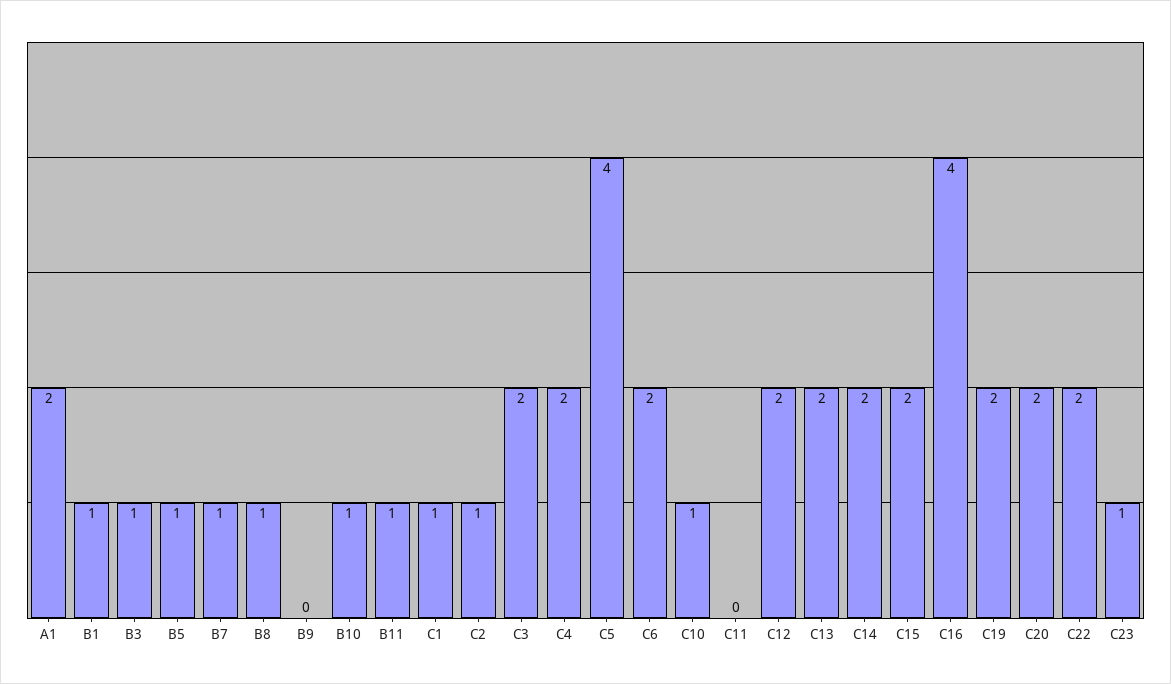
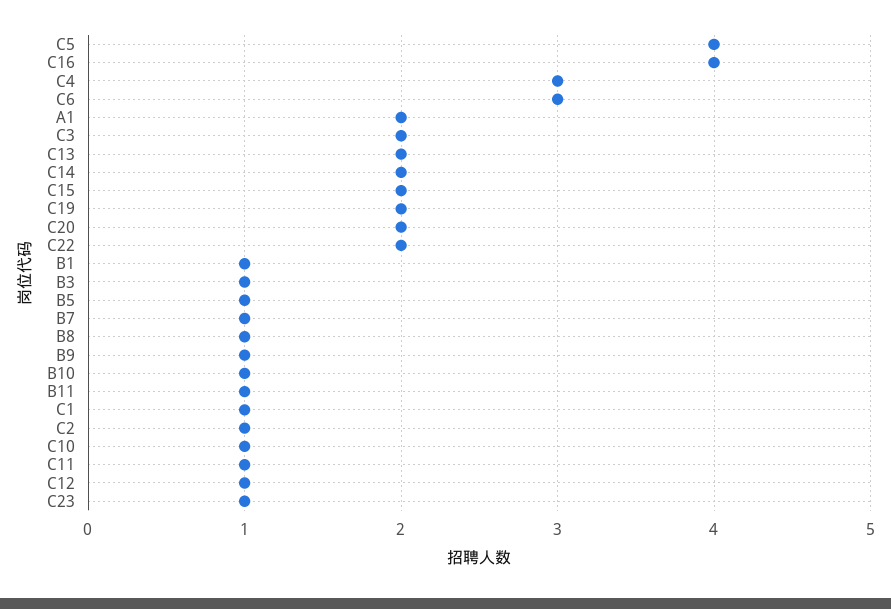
  {
    "A1": 2,
    "B1": 1,
    "B3": 1,
    "B5": 1,
    "B7": 1,
    "B8": 1,
-   "B9": 0,
+   "B9": 1,
    "B10": 1,
    "B11": 1,
    "C1": 1,
    "C2": 1,
    "C3": 2,
-   "C4": 2,
+   "C4": 3,
    "C5": 4,
-   "C6": 2,
+   "C6": 3,
    "C10": 1,
-   "C11": 0,
+   "C11": 1,
-   "C12": 2,
+   "C12": 1,
    "C13": 2,
    "C14": 2,
    "C15": 2,
    "C16": 4,
    "C19": 2,
    "C20": 2,
    "C22": 2,
    "C23": 1
  }

